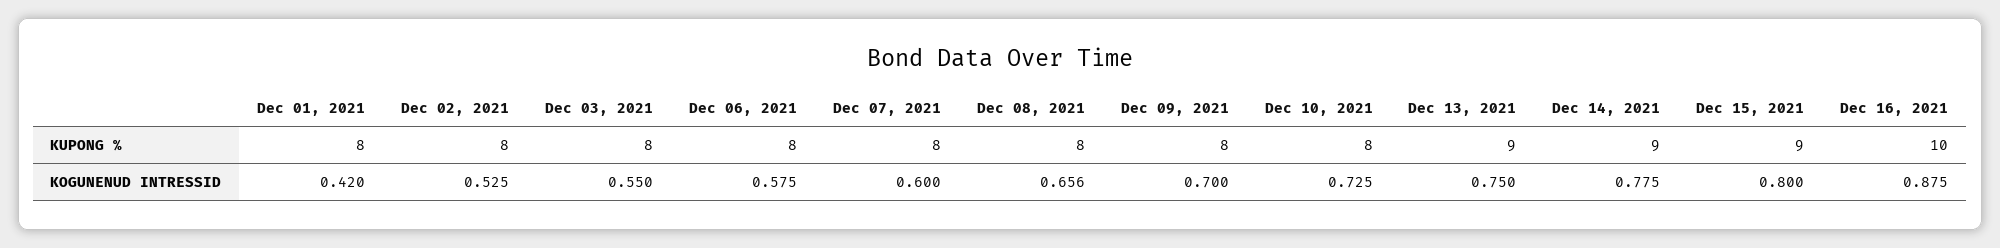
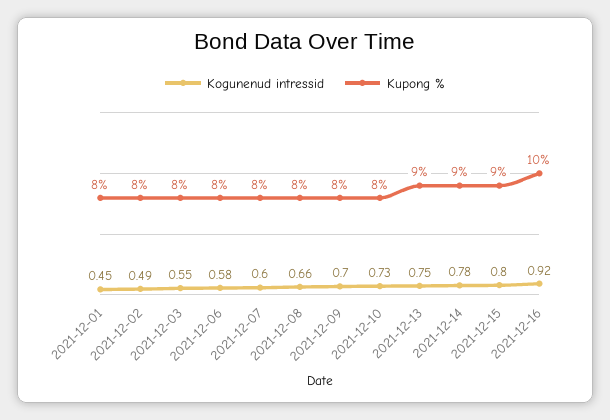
  {
    "KUPONG %": {
      "Dec 01, 2021": 8,
      "Dec 02, 2021": 8,
      "Dec 03, 2021": 8,
      "Dec 06, 2021": 8,
      "Dec 07, 2021": 8,
      "Dec 08, 2021": 8,
      "Dec 09, 2021": 8,
      "Dec 10, 2021": 8,
      "Dec 13, 2021": 9,
      "Dec 14, 2021": 9,
      "Dec 15, 2021": 9,
      "Dec 16, 2021": 10
    },
    "KOGUNENUD INTRESSID": {
-     "Dec 01, 2021": 0.42,
+     "Dec 01, 2021": 0.45,
-     "Dec 02, 2021": 0.525,
+     "Dec 02, 2021": 0.49,
      "Dec 03, 2021": 0.55,
      "Dec 06, 2021": 0.575,
      "Dec 07, 2021": 0.6,
      "Dec 08, 2021": 0.656,
      "Dec 09, 2021": 0.7,
      "Dec 10, 2021": 0.725,
      "Dec 13, 2021": 0.75,
      "Dec 14, 2021": 0.775,
      "Dec 15, 2021": 0.8,
-     "Dec 16, 2021": 0.875
+     "Dec 16, 2021": 0.92
    }
  }

